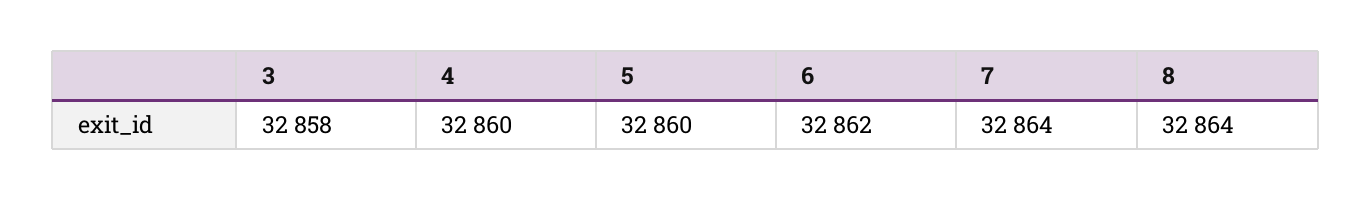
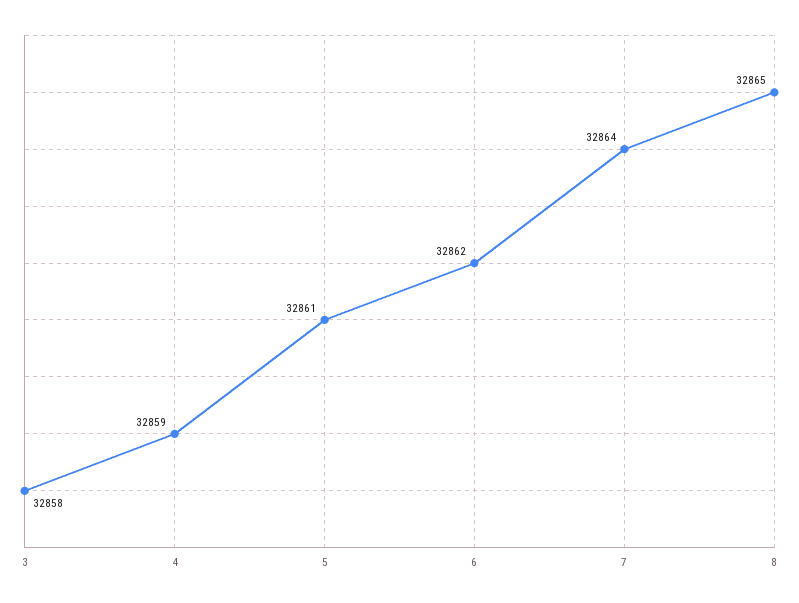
  {
    "3": 32858,
-   "4": 32860,
+   "4": 32859,
-   "5": 32860,
+   "5": 32861,
    "6": 32862,
    "7": 32864,
-   "8": 32864
+   "8": 32865
  }

